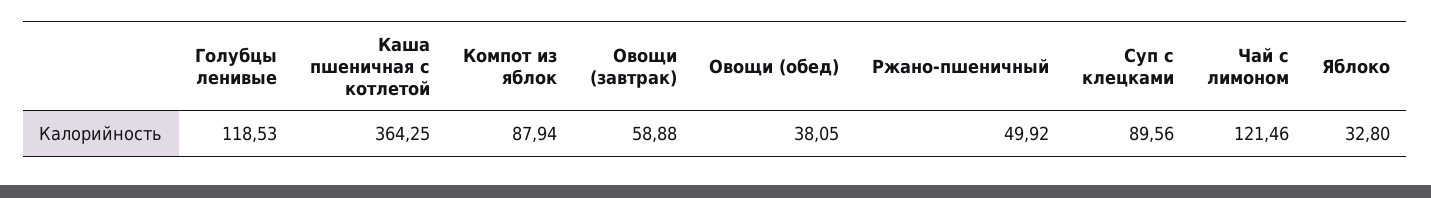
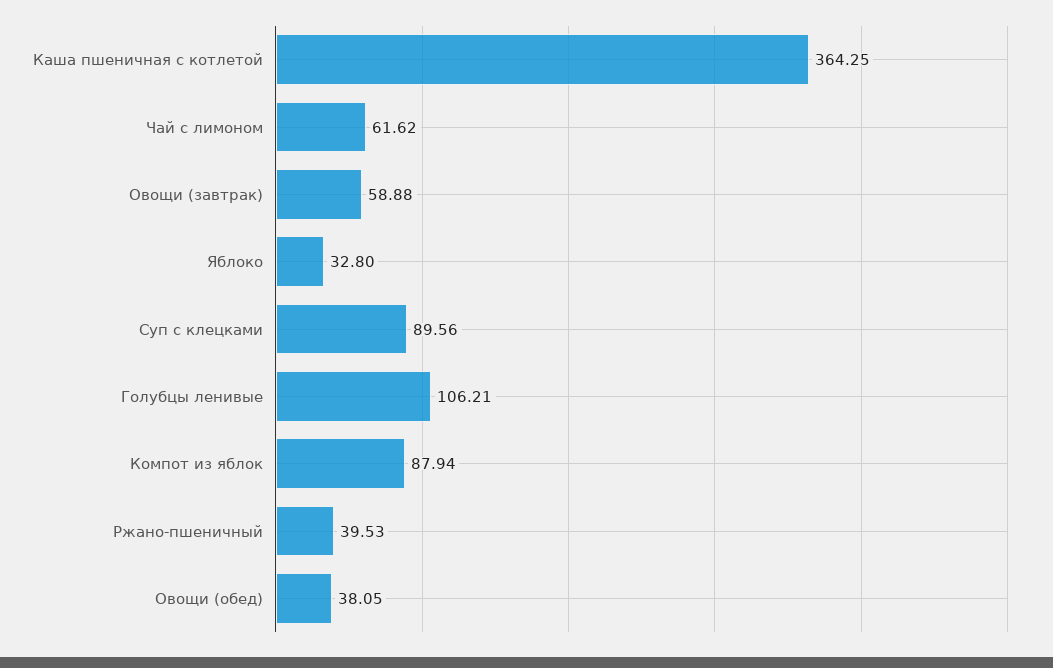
  {
-   "Голубцы ленивые": 118.53,
+   "Голубцы ленивые": 106.21,
    "Каша пшеничная с котлетой": 364.25,
    "Компот из яблок": 87.94,
    "Овощи (завтрак)": 58.88,
    "Овощи (обед)": 38.05,
-   "Ржано-пшеничный": 49.92,
+   "Ржано-пшеничный": 39.53,
    "Суп с клецками": 89.56,
-   "Чай с лимоном": 121.46,
+   "Чай с лимоном": 61.62,
    "Яблоко": 32.8
  }

